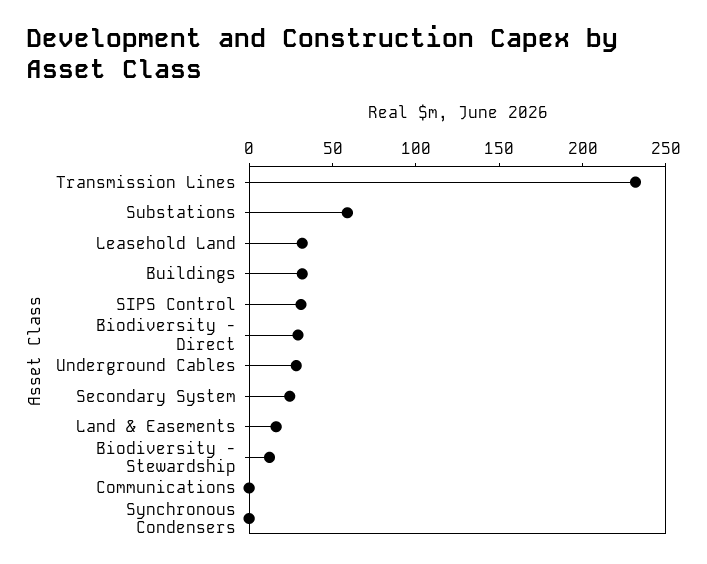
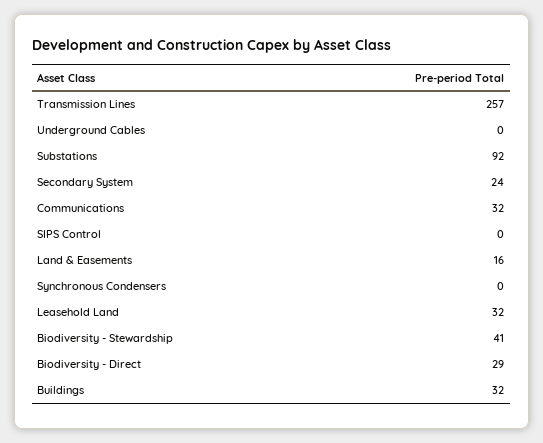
  {
-   "Transmission Lines": 230,
+   "Transmission Lines": 257,
-   "Substations": 60,
+   "Substations": 92,
    "Leasehold Land": 32,
    "Buildings": 32,
-   "SIPS Control": 30,
+   "SIPS Control": 0,
    "Biodiversity - Direct": 29,
-   "Underground Cables": 30,
+   "Underground Cables": 0,
    "Secondary System": 24,
    "Land & Easements": 16,
-   "Biodiversity - Stewardship": 10,
+   "Biodiversity - Stewardship": 41,
-   "Communications": 0,
+   "Communications": 32,
    "Synchronous Condensers": 0
  }

